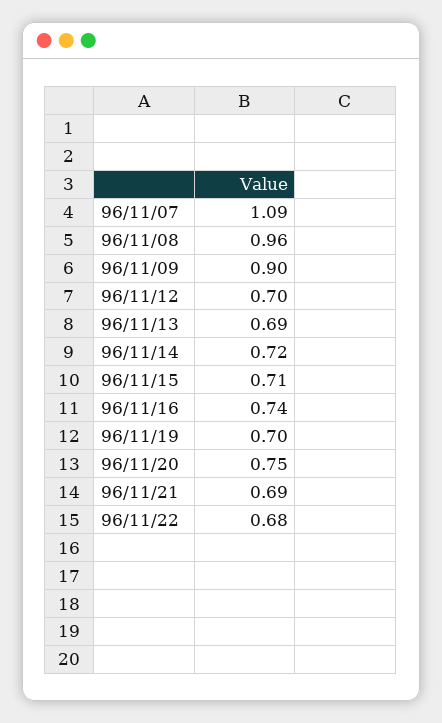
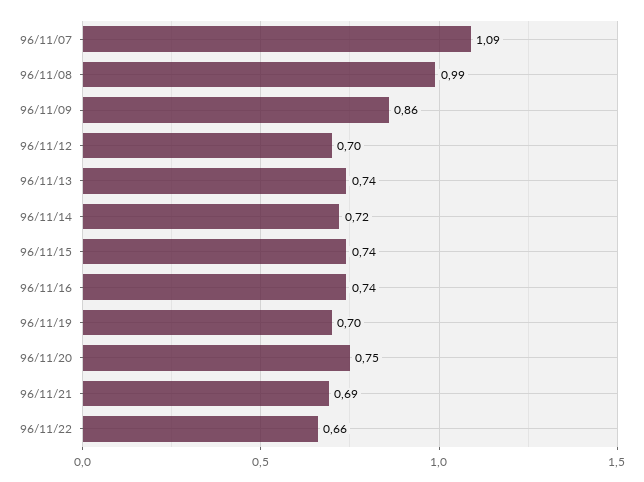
  {
    "96/11/07": 1.09,
-   "96/11/08": 0.96,
+   "96/11/08": 0.99,
-   "96/11/09": 0.9,
+   "96/11/09": 0.86,
    "96/11/12": 0.7,
-   "96/11/13": 0.69,
+   "96/11/13": 0.74,
    "96/11/14": 0.72,
-   "96/11/15": 0.71,
+   "96/11/15": 0.74,
    "96/11/16": 0.74,
    "96/11/19": 0.7,
    "96/11/20": 0.75,
    "96/11/21": 0.69,
-   "96/11/22": 0.68
+   "96/11/22": 0.66
  }

